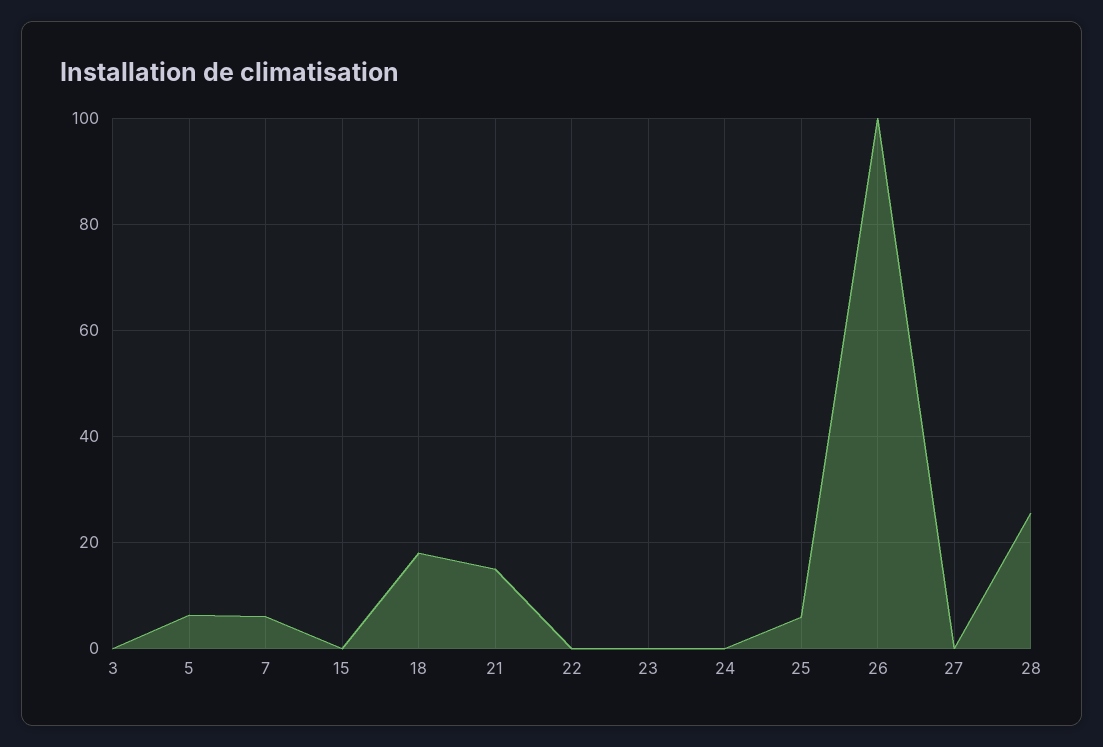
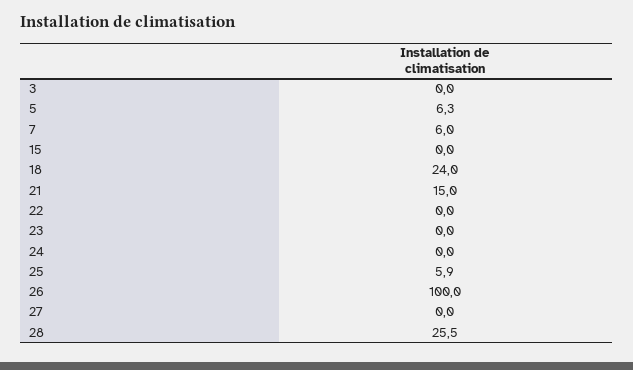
  {
    "3": 0,
    "5": 6.3,
    "7": 6,
    "15": 0,
-   "18": 18,
+   "18": 24,
    "21": 15,
    "22": 0,
    "23": 0,
    "24": 0,
    "25": 5.9,
    "26": 100,
    "27": 0,
    "28": 25.5
  }

